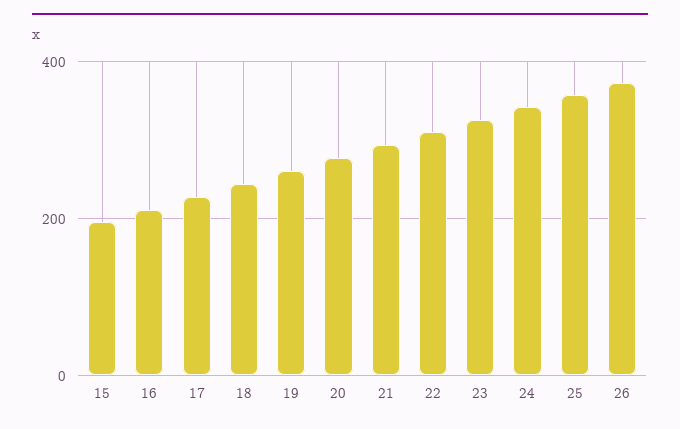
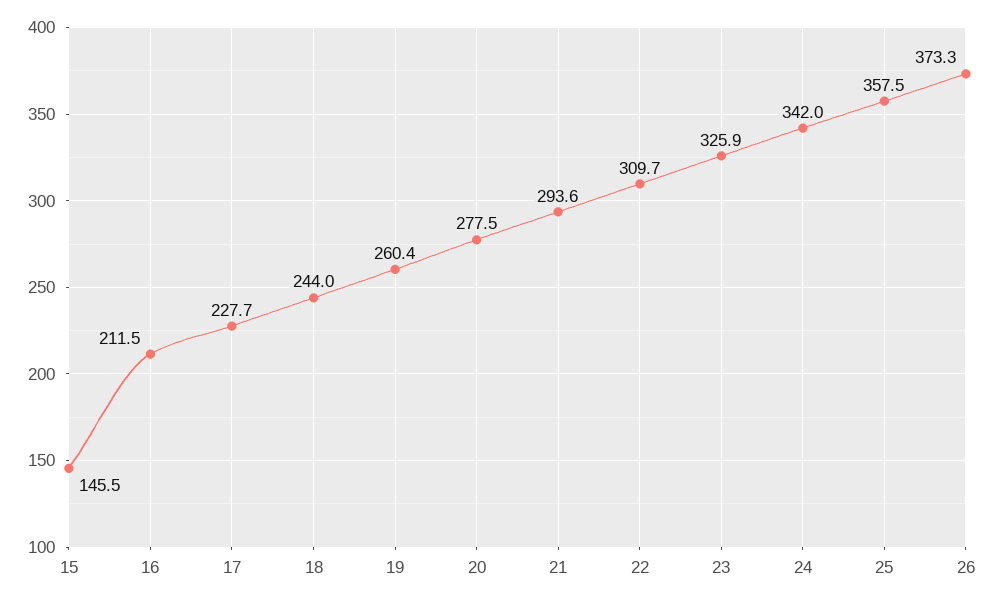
  {
-   "15": 200,
+   "15": 145.5,
    "16": 211.5,
    "17": 227.7,
    "18": 244,
    "19": 260.4,
    "20": 277.5,
    "21": 293.6,
    "22": 309.7,
    "23": 325.9,
    "24": 342,
    "25": 357.5,
    "26": 373.3
  }

